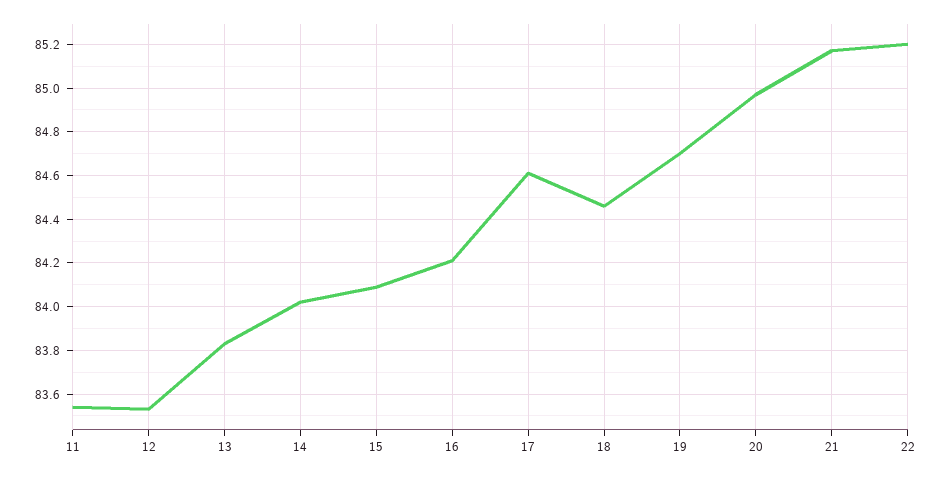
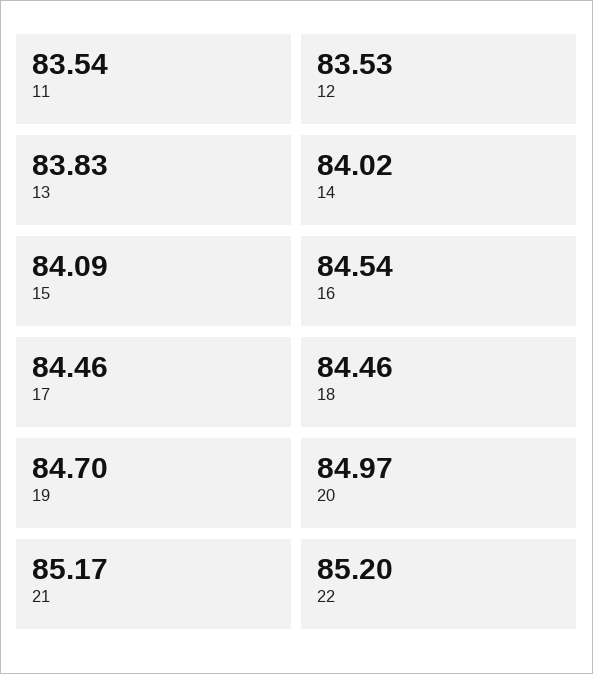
  {
    "11": 83.54,
    "12": 83.53,
    "13": 83.83,
    "14": 84.02,
    "15": 84.09,
-   "16": 84.2,
+   "16": 84.54,
-   "17": 84.6,
+   "17": 84.46,
    "18": 84.46,
    "19": 84.7,
    "20": 84.97,
    "21": 85.17,
    "22": 85.2
  }

